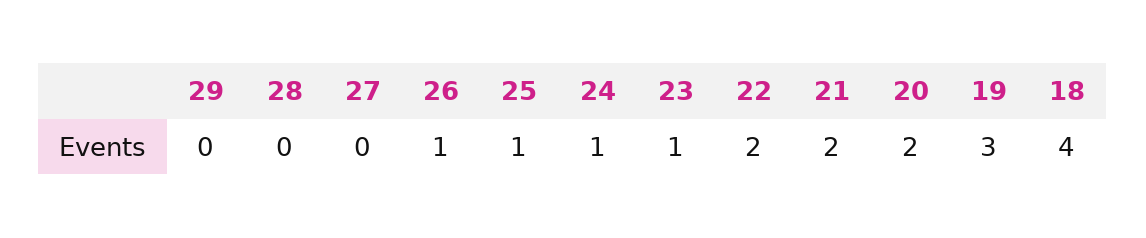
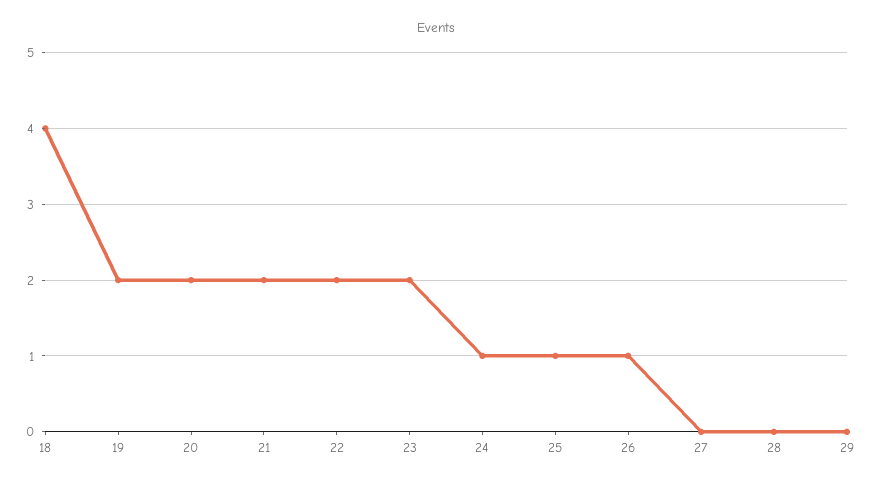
  {
    "29": 0,
    "28": 0,
    "27": 0,
    "26": 1,
    "25": 1,
    "24": 1,
-   "23": 1,
+   "23": 2,
    "22": 2,
    "21": 2,
    "20": 2,
-   "19": 3,
+   "19": 2,
    "18": 4
  }

